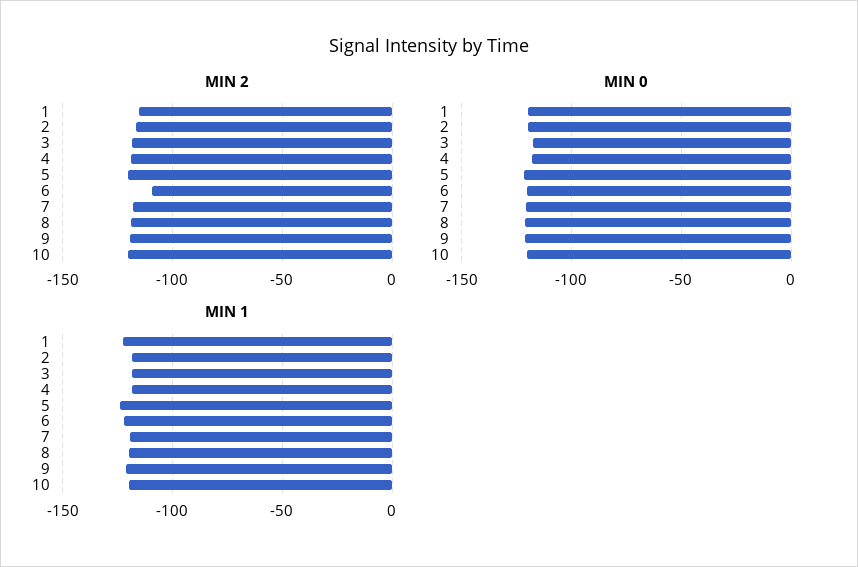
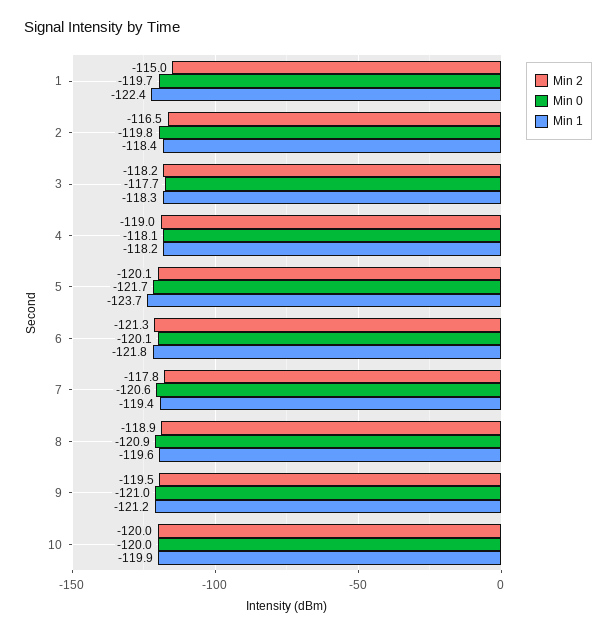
  {
    "MIN 2": {
      "1": -115,
      "2": -116.5,
      "3": -118.2,
      "4": -119,
      "5": -120.1,
-     "6": -110,
+     "6": -121.3,
      "7": -117.8,
      "8": -118.9,
      "9": -119.5,
      "10": -120
    },
    "MIN 0": {
      "1": -119.7,
      "2": -119.8,
      "3": -117.7,
      "4": -118.1,
      "5": -121.7,
      "6": -120.1,
      "7": -120.6,
      "8": -120.9,
      "9": -121,
      "10": -120
    },
    "MIN 1": {
      "1": -122.4,
      "2": -118.4,
      "3": -118.3,
      "4": -118.2,
      "5": -123.7,
      "6": -121.8,
      "7": -119.4,
      "8": -119.6,
      "9": -121.2,
      "10": -119.9
    }
  }

